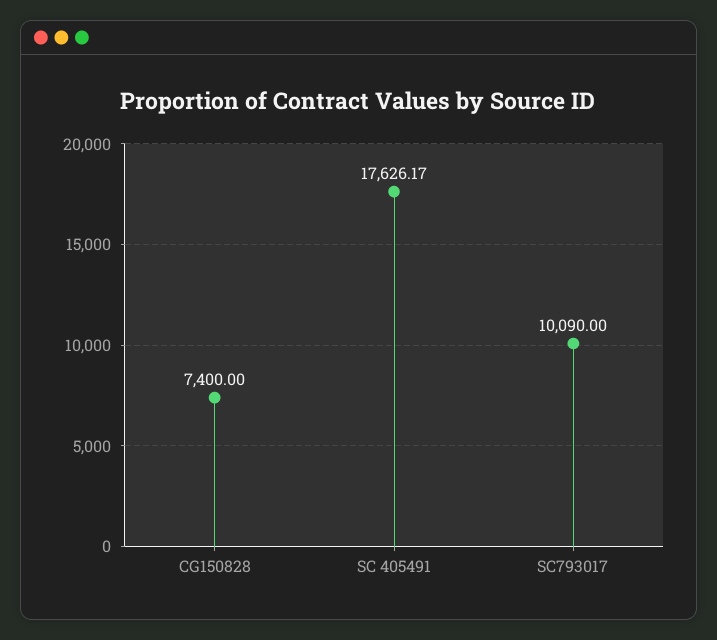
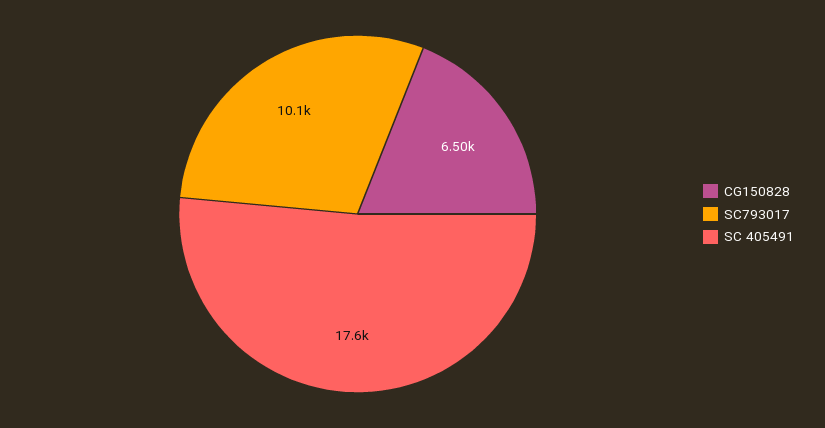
  {
-   "CG150828": 7400,
+   "CG150828": 6500,
    "SC 405491": 17626.17,
    "SC793017": 10090
  }

